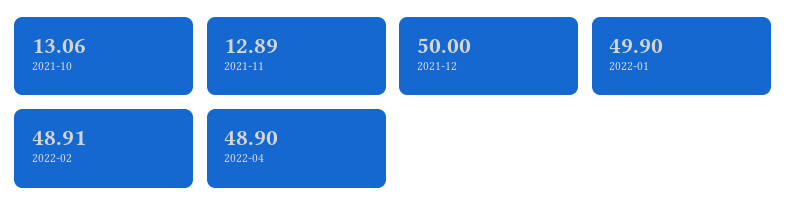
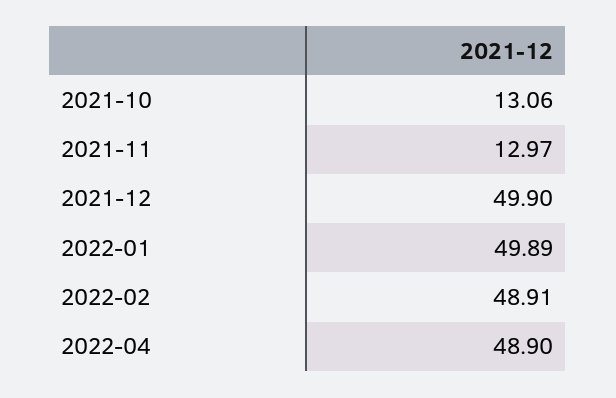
  {
    "2021-10": 13.06,
-   "2021-11": 12.89,
+   "2021-11": 12.97,
-   "2021-12": 50,
+   "2021-12": 49.9,
-   "2022-01": 49.9,
+   "2022-01": 49.89,
    "2022-02": 48.91,
    "2022-04": 48.9
  }

